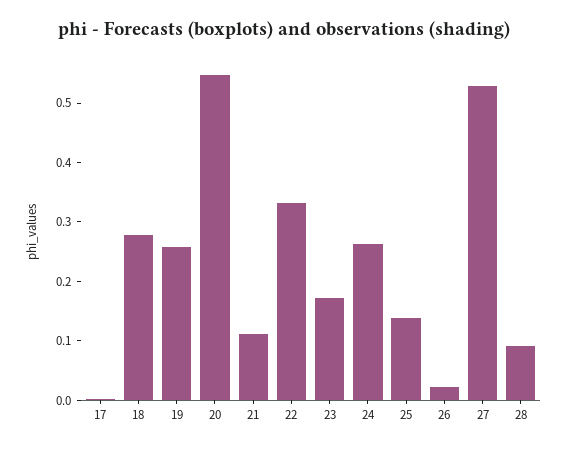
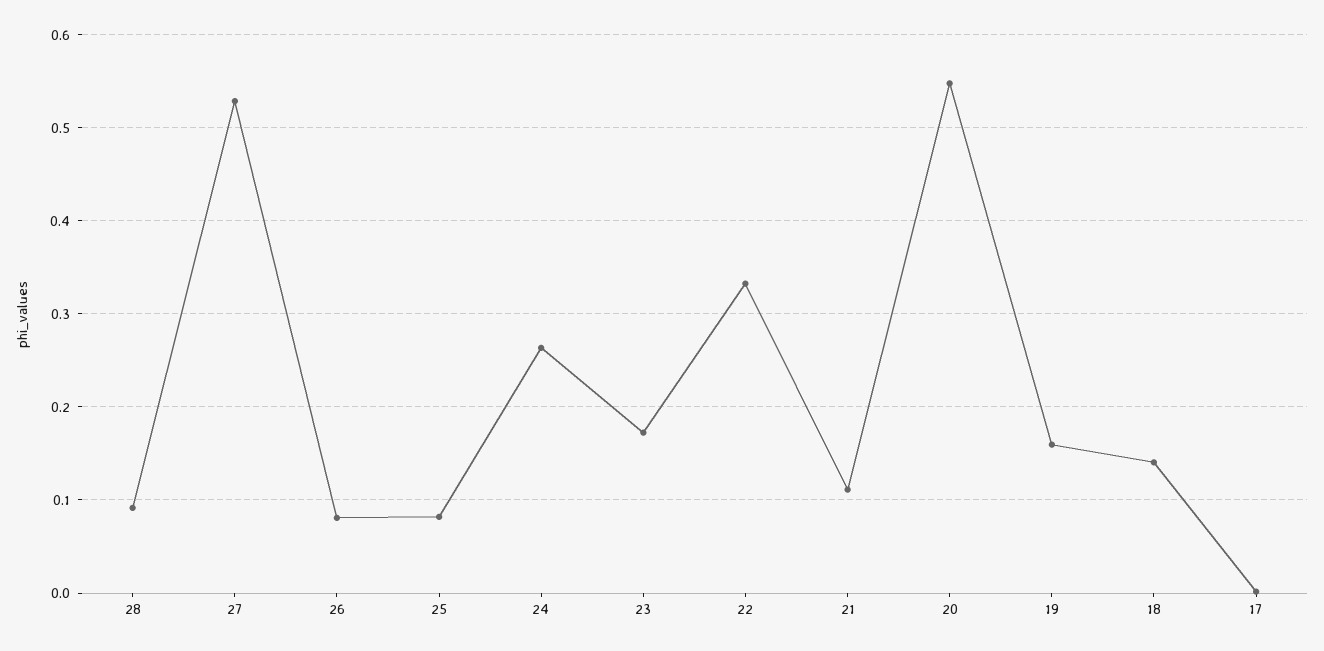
  {
    "17": 0,
-   "18": 0.28,
+   "18": 0.14,
-   "19": 0.26,
+   "19": 0.16,
    "20": 0.55,
    "21": 0.11,
    "22": 0.33,
    "23": 0.17,
    "24": 0.26,
-   "25": 0.14,
+   "25": 0.08,
-   "26": 0.02,
+   "26": 0.08,
    "27": 0.53,
    "28": 0.09
  }

